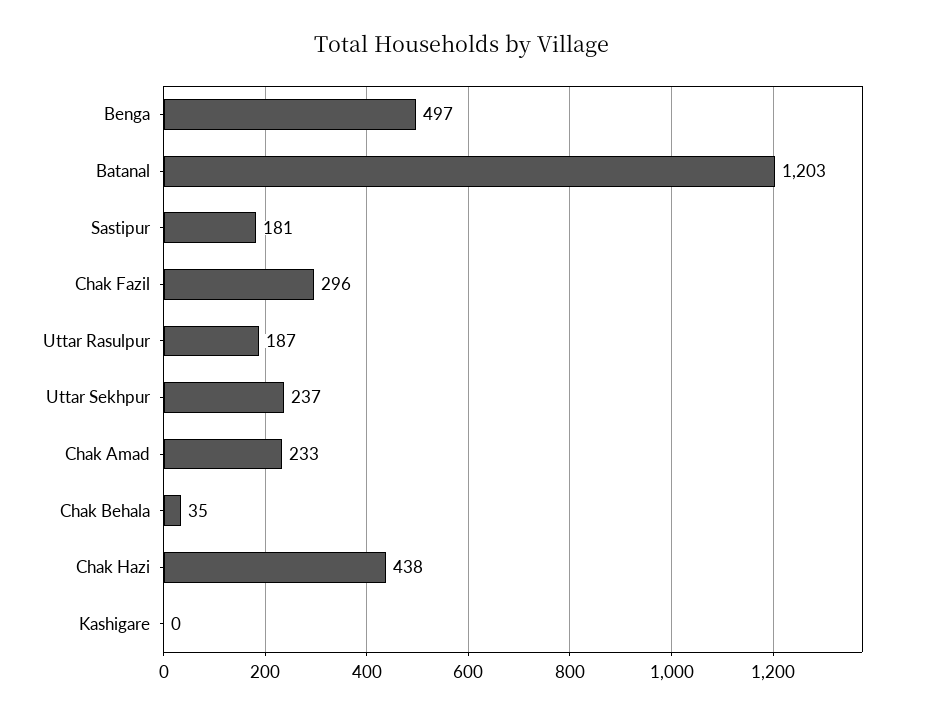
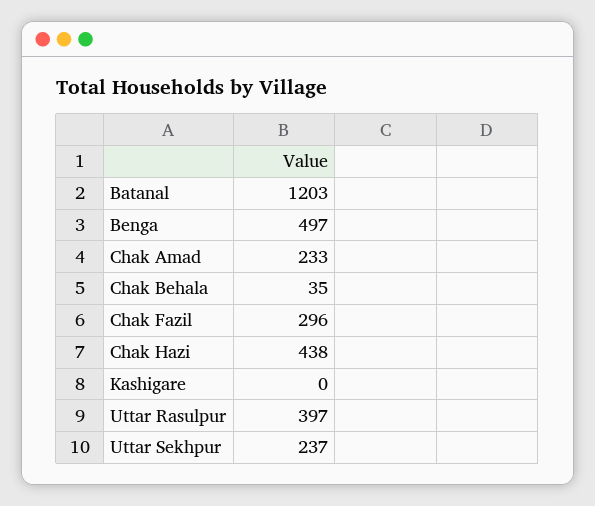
  {
    "Benga": 497,
    "Batanal": 1203,
-   "Sastipur": 181,
    "Chak Fazil": 296,
-   "Uttar Rasulpur": 187,
+   "Uttar Rasulpur": 397,
    "Uttar Sekhpur": 237,
    "Chak Amad": 233,
    "Chak Behala": 35,
    "Chak Hazi": 438,
    "Kashigare": 0
  }

